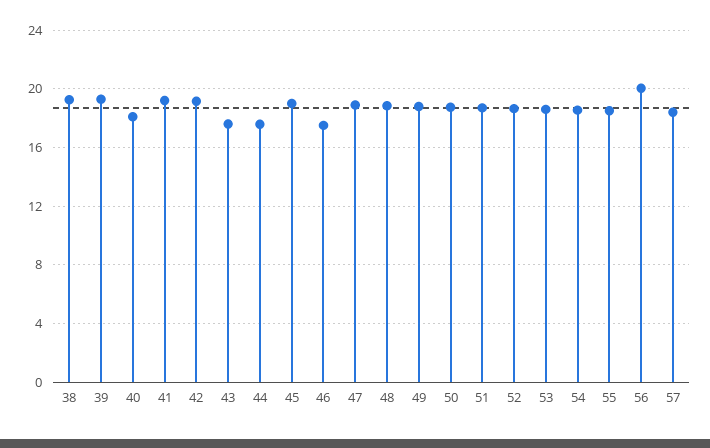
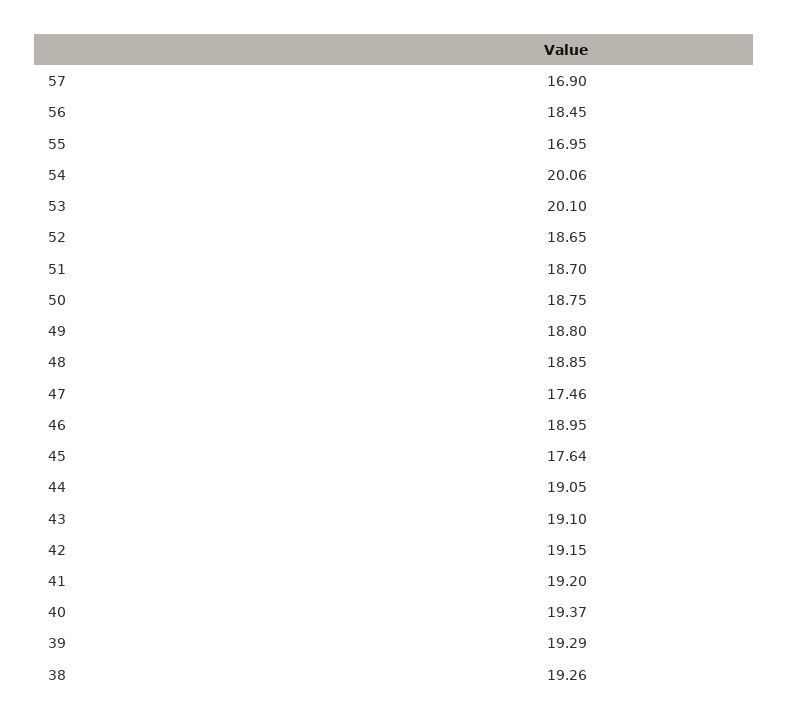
  {
    "38": 19.26,
    "39": 19.29,
-   "40": 18,
+   "40": 19.37,
    "41": 19.2,
    "42": 19.15,
-   "43": 17.5,
+   "43": 19.1,
-   "44": 17.5,
+   "44": 19.05,
-   "45": 19,
+   "45": 17.64,
-   "46": 17.5,
+   "46": 18.95,
-   "47": 19,
+   "47": 17.46,
    "48": 18.85,
    "49": 18.8,
    "50": 18.75,
    "51": 18.7,
    "52": 18.65,
-   "53": 18.5,
+   "53": 20.1,
-   "54": 18.5,
+   "54": 20.06,
-   "55": 18.5,
+   "55": 16.95,
-   "56": 20,
+   "56": 18.45,
-   "57": 18.5
+   "57": 16.9
  }

